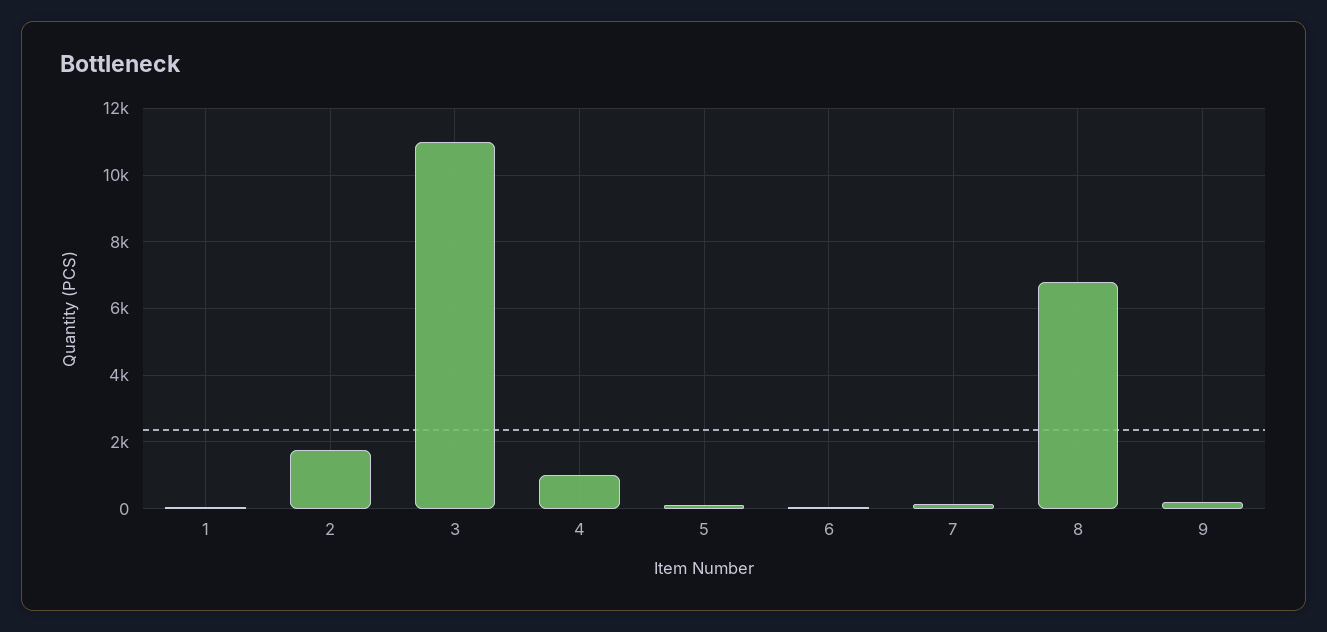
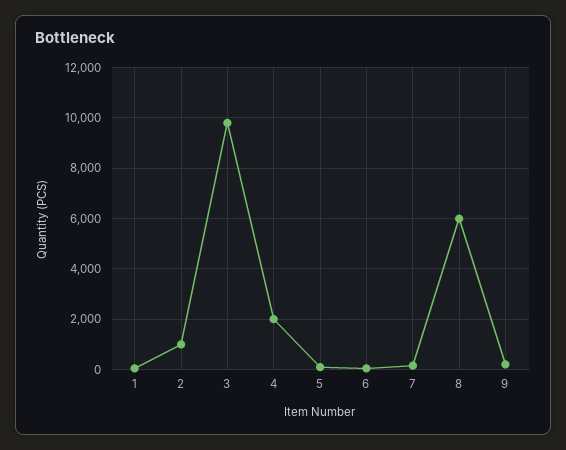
  {
    "1": 0,
-   "2": 1800,
+   "2": 1000,
-   "3": 11000,
+   "3": 9750,
-   "4": 1000,
+   "4": 2000,
    "5": 200,
    "6": 0,
    "7": 200,
-   "8": 6800,
+   "8": 6000,
    "9": 200
  }

